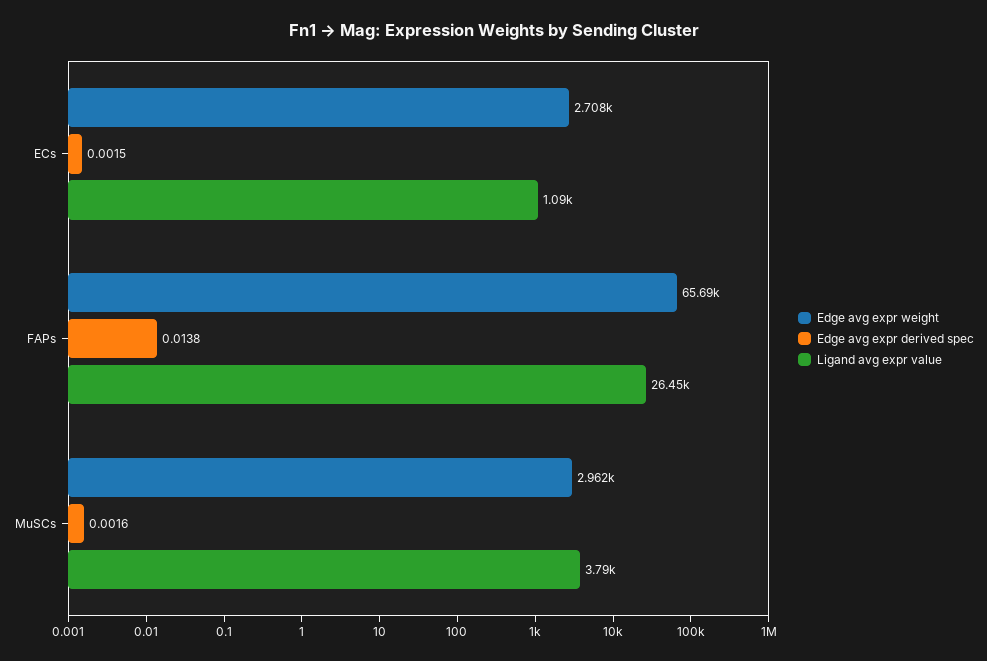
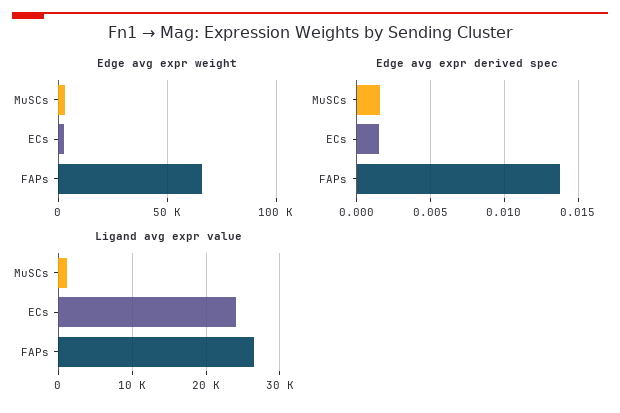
  {
    "Edge avg expr weight": {
      "ECs": 2708,
      "FAPs": 65690,
      "MuSCs": 2962
    },
    "Edge avg expr derived spec": {
      "ECs": 0.0015,
      "FAPs": 0.0138,
      "MuSCs": 0.0016
    },
    "Ligand avg expr value": {
-     "ECs": 1090,
+     "ECs": 24000,
      "FAPs": 26450,
-     "MuSCs": 3790
+     "MuSCs": 1000
    }
  }

